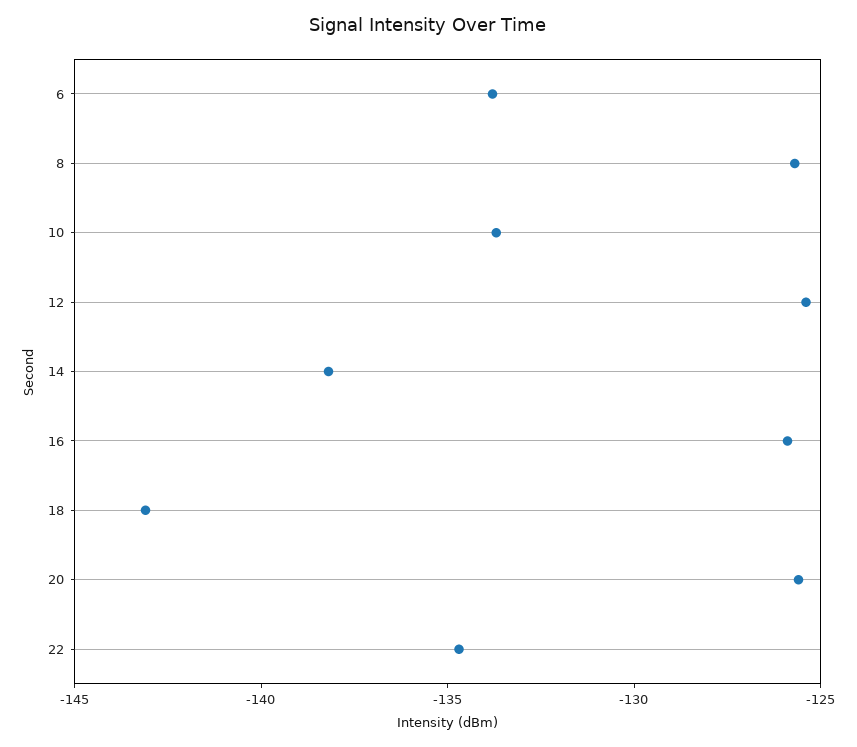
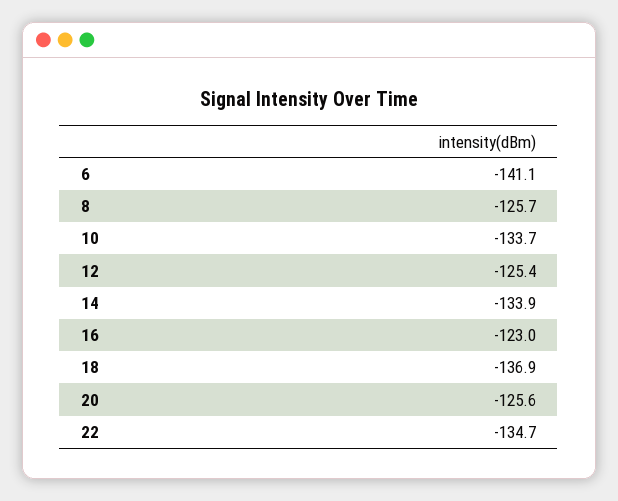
  {
-   "6": -134,
+   "6": -141.1,
    "8": -125.7,
    "10": -133.7,
    "12": -125.4,
-   "14": -138,
+   "14": -133.9,
-   "16": -126,
+   "16": -123,
-   "18": -143,
+   "18": -136.9,
    "20": -125.6,
    "22": -134.7
  }

